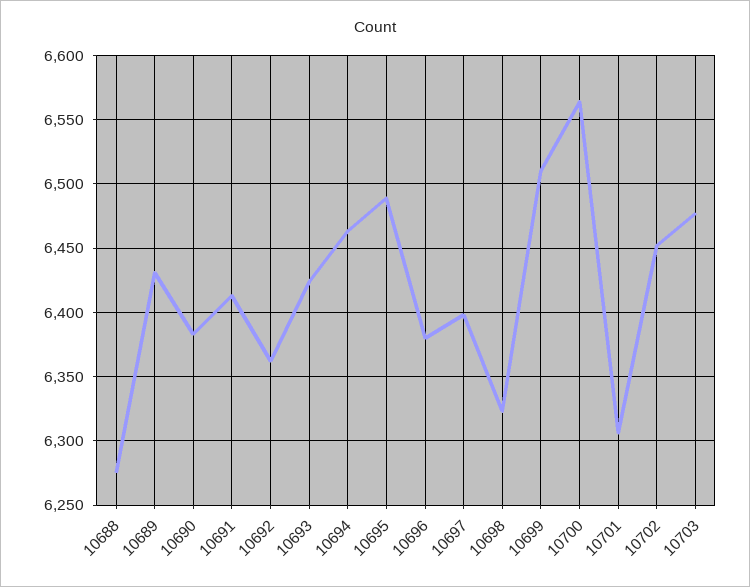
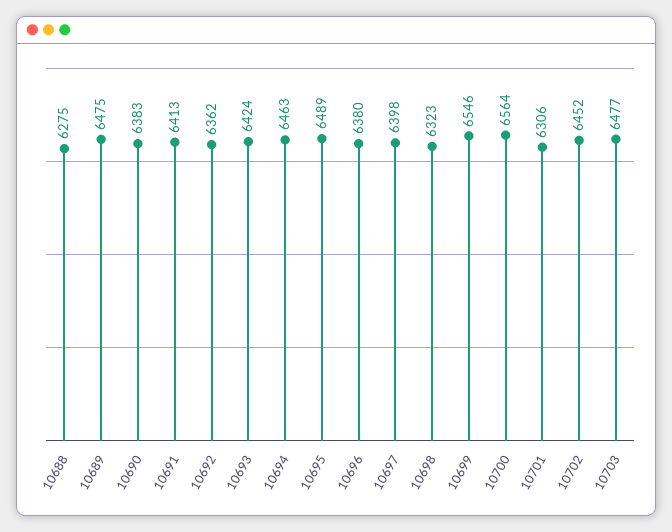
  {
    "10688": 6275,
-   "10689": 6430,
+   "10689": 6475,
    "10690": 6383,
    "10691": 6413,
    "10692": 6362,
    "10693": 6424,
    "10694": 6463,
    "10695": 6489,
    "10696": 6380,
    "10697": 6398,
    "10698": 6323,
-   "10699": 6510,
+   "10699": 6546,
    "10700": 6564,
    "10701": 6306,
    "10702": 6452,
    "10703": 6477
  }

